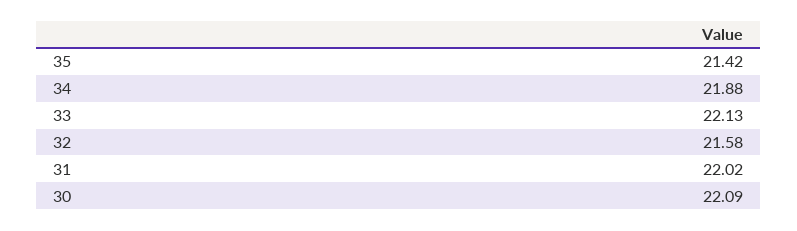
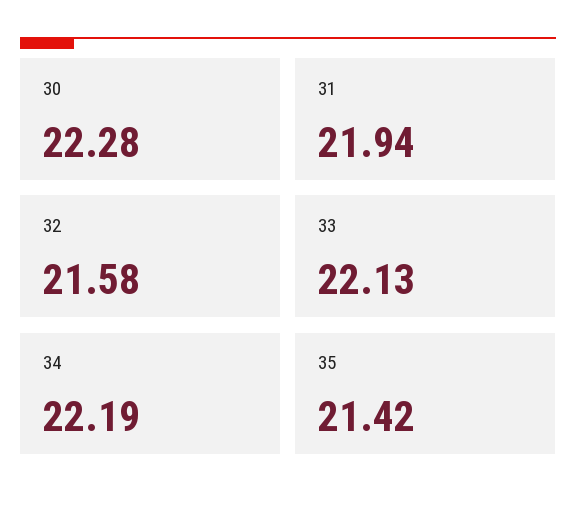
  {
    "35": 21.42,
-   "34": 21.88,
+   "34": 22.19,
    "33": 22.13,
    "32": 21.58,
-   "31": 22.02,
+   "31": 21.94,
-   "30": 22.09
+   "30": 22.28
  }

